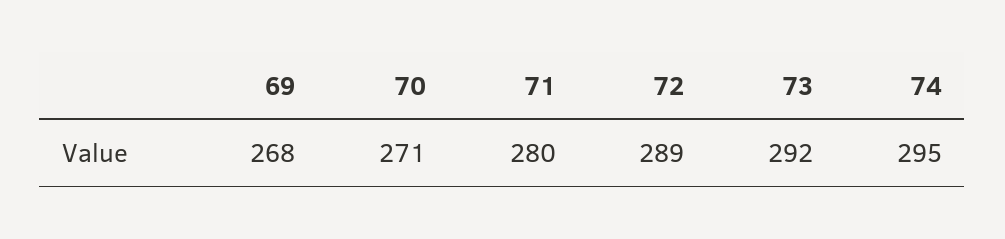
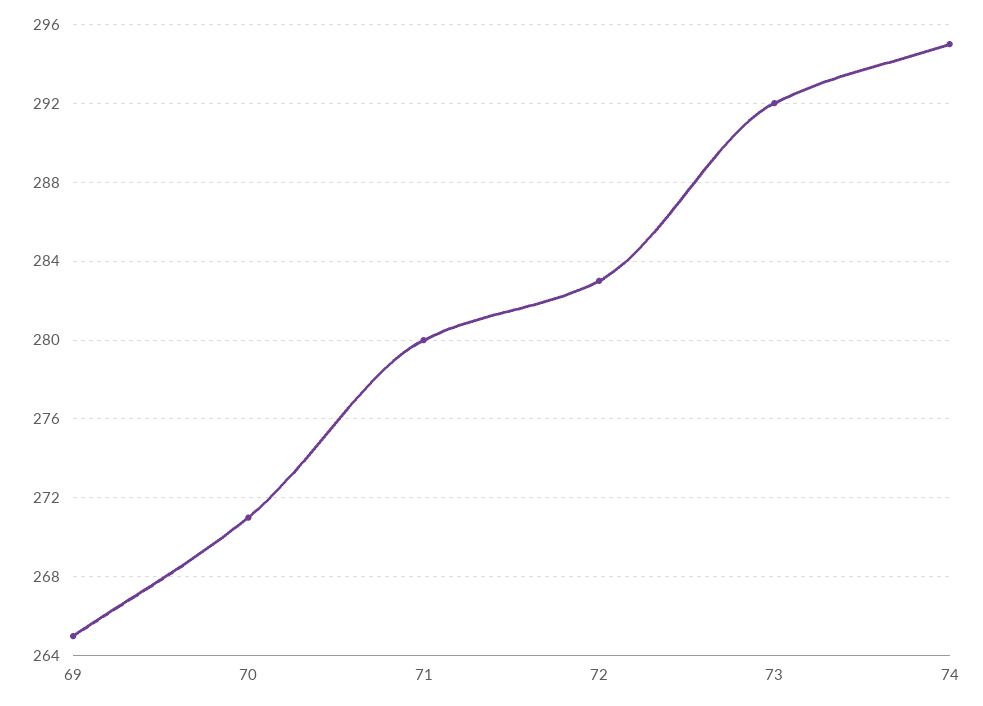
  {
-   "69": 268,
+   "69": 265,
    "70": 271,
    "71": 280,
-   "72": 289,
+   "72": 283,
    "73": 292,
    "74": 295
  }

